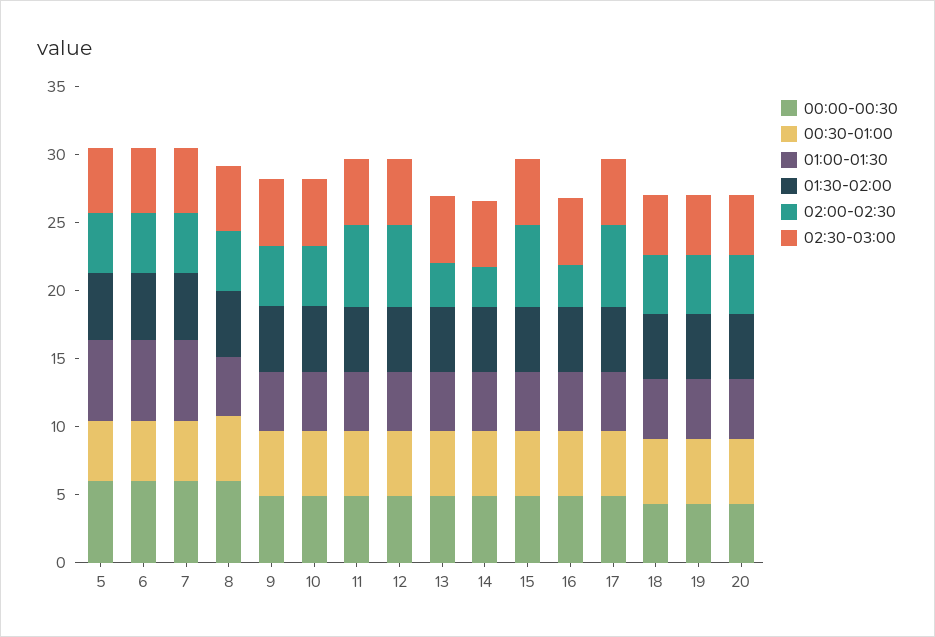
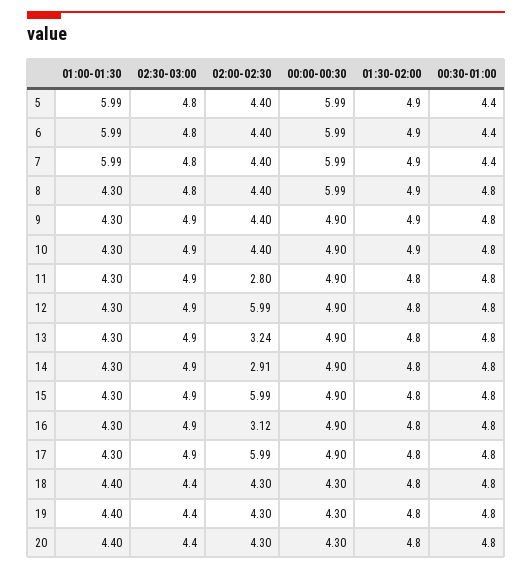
  {
    "00:00-00:30": {
      "5": 5.99,
      "6": 5.99,
      "7": 5.99,
      "8": 5.99,
      "9": 4.9,
      "10": 4.9,
      "11": 4.9,
      "12": 4.9,
      "13": 4.9,
      "14": 4.9,
      "15": 4.9,
      "16": 4.9,
      "17": 4.9,
      "18": 4.3,
      "19": 4.3,
      "20": 4.3
    },
    "00:30-01:00": {
      "5": 4.4,
      "6": 4.4,
      "7": 4.4,
      "8": 4.8,
      "9": 4.8,
      "10": 4.8,
      "11": 4.8,
      "12": 4.8,
      "13": 4.8,
      "14": 4.8,
      "15": 4.8,
      "16": 4.8,
      "17": 4.8,
      "18": 4.8,
      "19": 4.8,
      "20": 4.8
    },
    "01:00-01:30": {
      "5": 5.99,
      "6": 5.99,
      "7": 5.99,
      "8": 4.3,
      "9": 4.3,
      "10": 4.3,
      "11": 4.3,
      "12": 4.3,
      "13": 4.3,
      "14": 4.3,
      "15": 4.3,
      "16": 4.3,
      "17": 4.3,
      "18": 4.4,
      "19": 4.4,
      "20": 4.4
    },
    "01:30-02:00": {
      "5": 4.9,
      "6": 4.9,
      "7": 4.9,
      "8": 4.9,
      "9": 4.9,
      "10": 4.9,
      "11": 4.8,
      "12": 4.8,
      "13": 4.8,
      "14": 4.8,
      "15": 4.8,
      "16": 4.8,
      "17": 4.8,
      "18": 4.8,
      "19": 4.8,
      "20": 4.8
    },
    "02:00-02:30": {
      "5": 4.4,
      "6": 4.4,
      "7": 4.4,
      "8": 4.4,
      "9": 4.4,
      "10": 4.4,
-     "11": 6,
+     "11": 2.8,
      "12": 5.99,
      "13": 3.24,
      "14": 2.91,
      "15": 5.99,
      "16": 3.12,
      "17": 5.99,
      "18": 4.3,
      "19": 4.3,
      "20": 4.3
    },
    "02:30-03:00": {
      "5": 4.8,
      "6": 4.8,
      "7": 4.8,
      "8": 4.8,
      "9": 4.9,
      "10": 4.9,
      "11": 4.9,
      "12": 4.9,
      "13": 4.9,
      "14": 4.9,
      "15": 4.9,
      "16": 4.9,
      "17": 4.9,
      "18": 4.4,
      "19": 4.4,
      "20": 4.4
    }
  }

